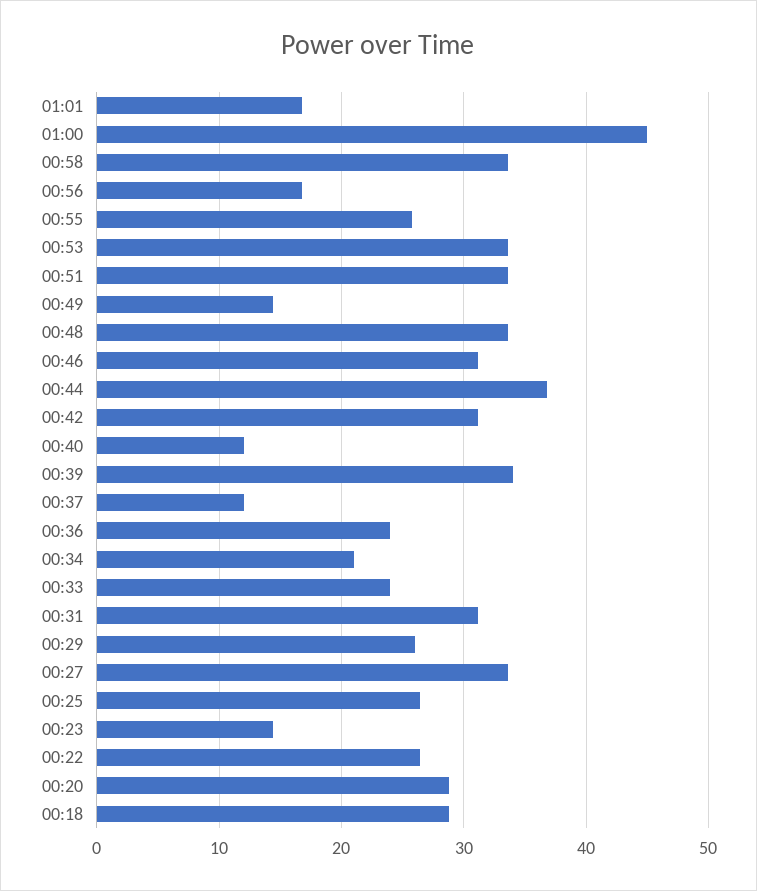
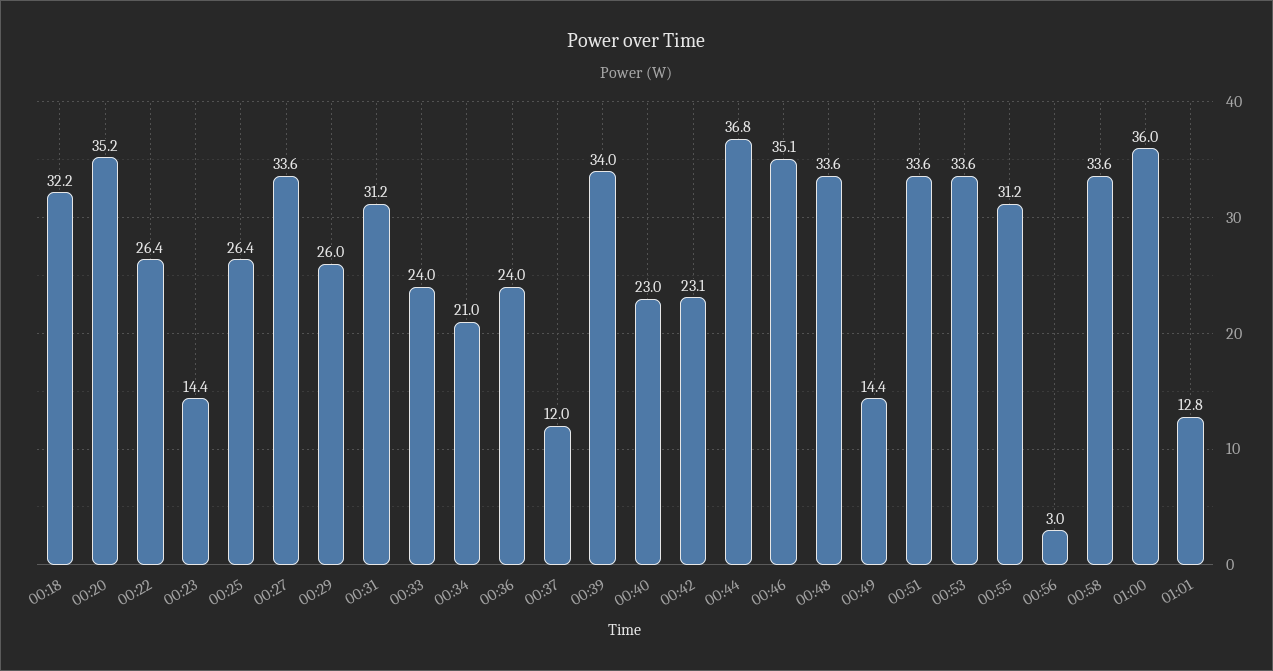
  {
-   "01:01": 17,
+   "01:01": 12.8,
-   "01:00": 45,
+   "01:00": 36,
    "00:58": 33.6,
-   "00:56": 17,
+   "00:56": 3,
-   "00:55": 26,
+   "00:55": 31.2,
    "00:53": 33.6,
    "00:51": 33.6,
    "00:49": 14.4,
    "00:48": 33.6,
-   "00:46": 31,
+   "00:46": 35.1,
    "00:44": 36.8,
-   "00:42": 31,
+   "00:42": 23.1,
-   "00:40": 12,
+   "00:40": 23,
    "00:39": 34,
    "00:37": 12,
    "00:36": 24,
    "00:34": 21,
    "00:33": 24,
    "00:31": 31.2,
    "00:29": 26,
    "00:27": 33.6,
    "00:25": 26.4,
    "00:23": 14.4,
    "00:22": 26.4,
-   "00:20": 29,
+   "00:20": 35.2,
-   "00:18": 29
+   "00:18": 32.2
  }

